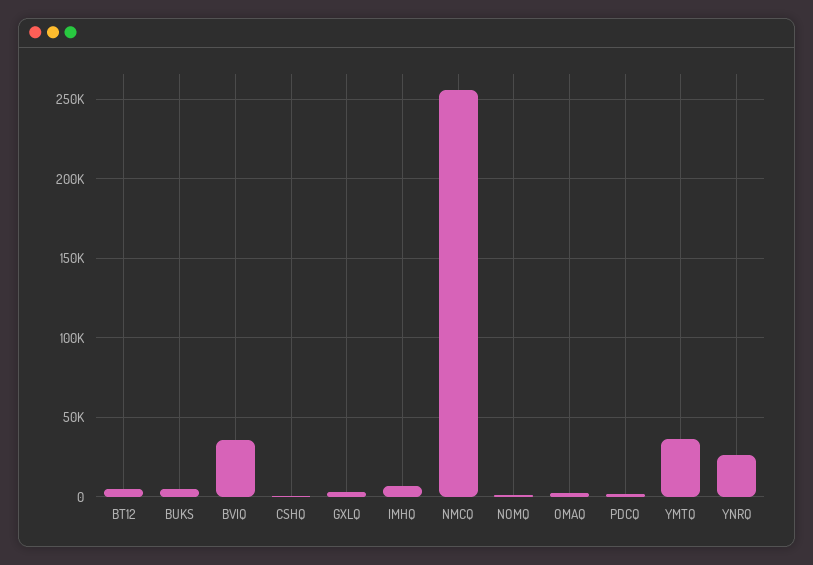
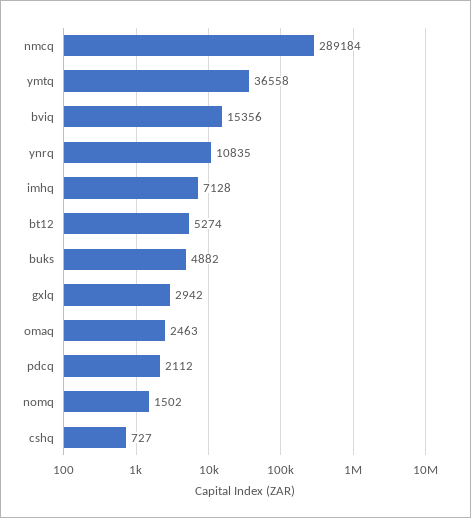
  {
    "BT12": 5274,
    "BUKS": 4882,
-   "BVIQ": 35000,
+   "BVIQ": 15356,
    "CSHQ": 727,
    "GXLQ": 2942,
    "IMHQ": 7128,
-   "NMCQ": 255000,
+   "NMCQ": 289184,
    "NOMQ": 1502,
    "OMAQ": 2463,
    "PDCQ": 2112,
    "YMTQ": 36558,
-   "YNRQ": 25000
+   "YNRQ": 10835
  }

